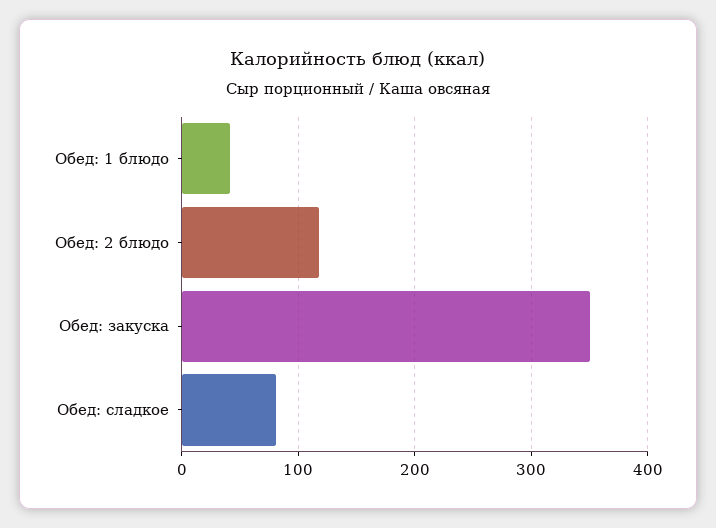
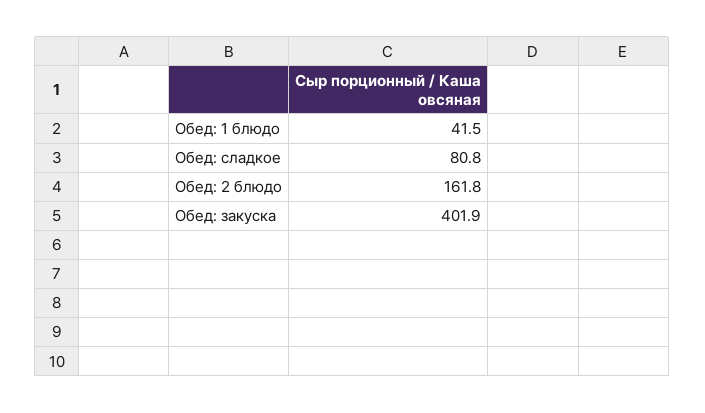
  {
    "Обед: 1 блюдо": 41.5,
-   "Обед: 2 блюдо": 120,
+   "Обед: 2 блюдо": 161.8,
-   "Обед: закуска": 350,
+   "Обед: закуска": 401.9,
    "Обед: сладкое": 80.8
  }

